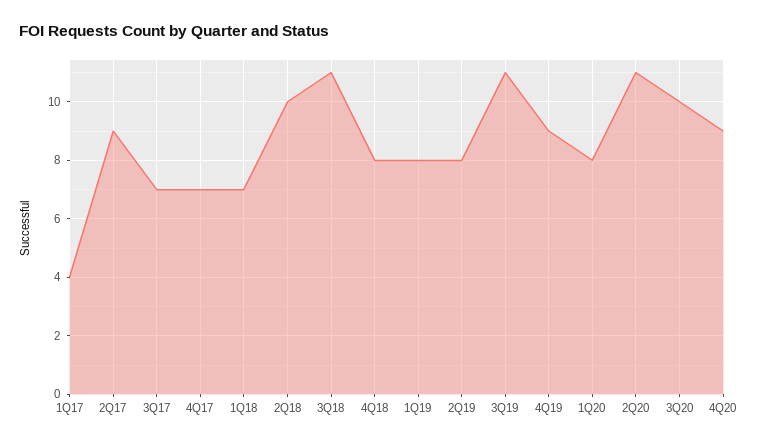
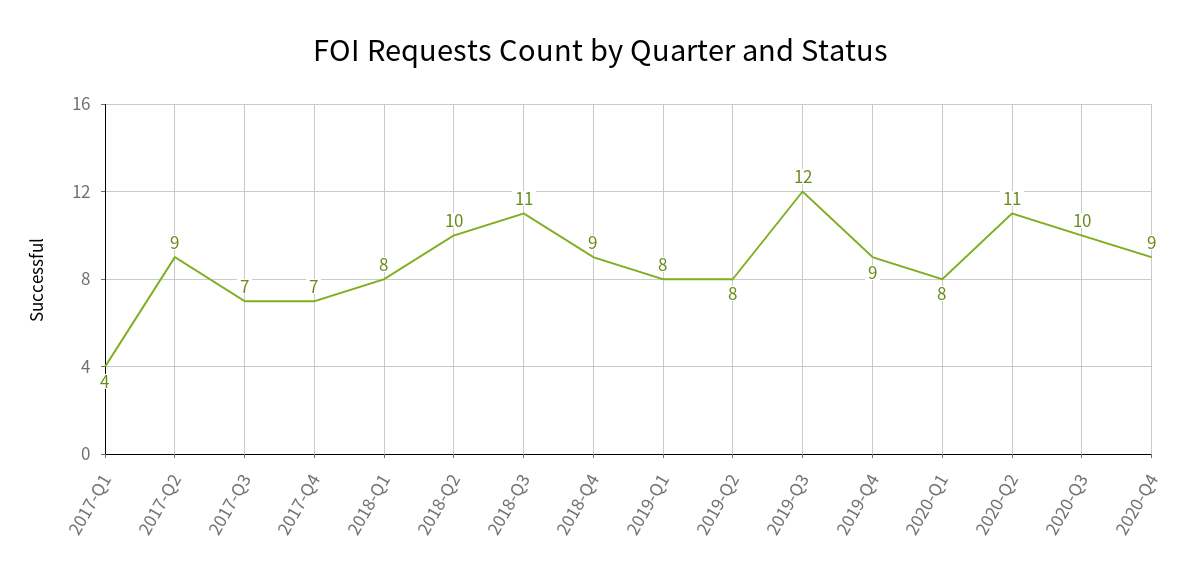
  {
    "1Q17": 4,
    "2Q17": 9,
    "3Q17": 7,
    "4Q17": 7,
-   "1Q18": 7,
+   "1Q18": 8,
    "2Q18": 10,
    "3Q18": 11,
-   "4Q18": 8,
+   "4Q18": 9,
    "1Q19": 8,
    "2Q19": 8,
-   "3Q19": 11,
+   "3Q19": 12,
    "4Q19": 9,
    "1Q20": 8,
    "2Q20": 11,
    "3Q20": 10,
    "4Q20": 9
  }

